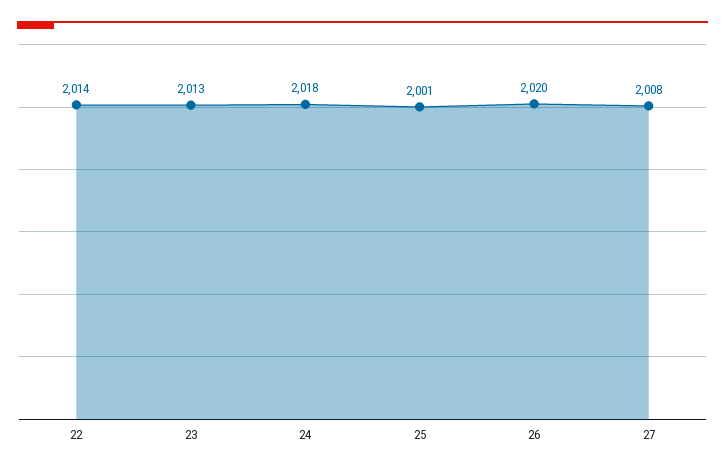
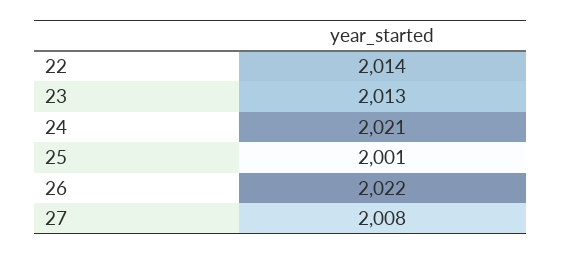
  {
    "22": 2014,
    "23": 2013,
-   "24": 2018,
+   "24": 2021,
    "25": 2001,
-   "26": 2020,
+   "26": 2022,
    "27": 2008
  }

